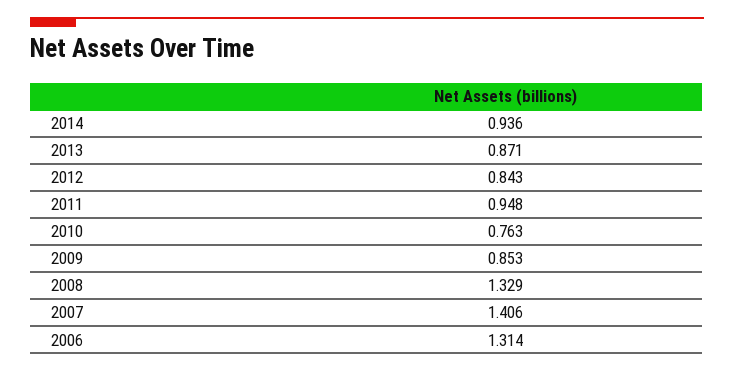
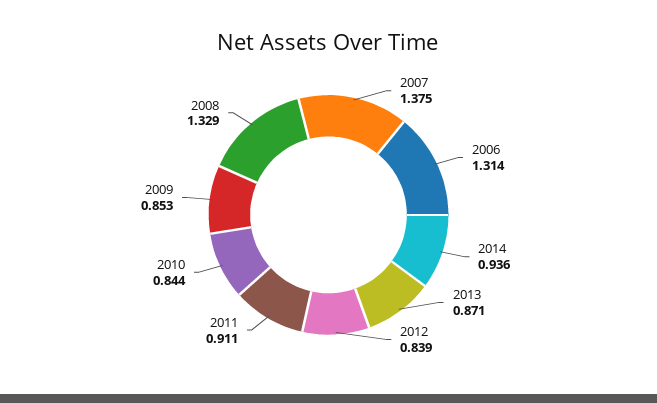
  {
    "2014": 0.936,
    "2013": 0.871,
-   "2012": 0.843,
+   "2012": 0.839,
-   "2011": 0.948,
+   "2011": 0.911,
-   "2010": 0.763,
+   "2010": 0.844,
    "2009": 0.853,
    "2008": 1.329,
-   "2007": 1.406,
+   "2007": 1.375,
    "2006": 1.314
  }

